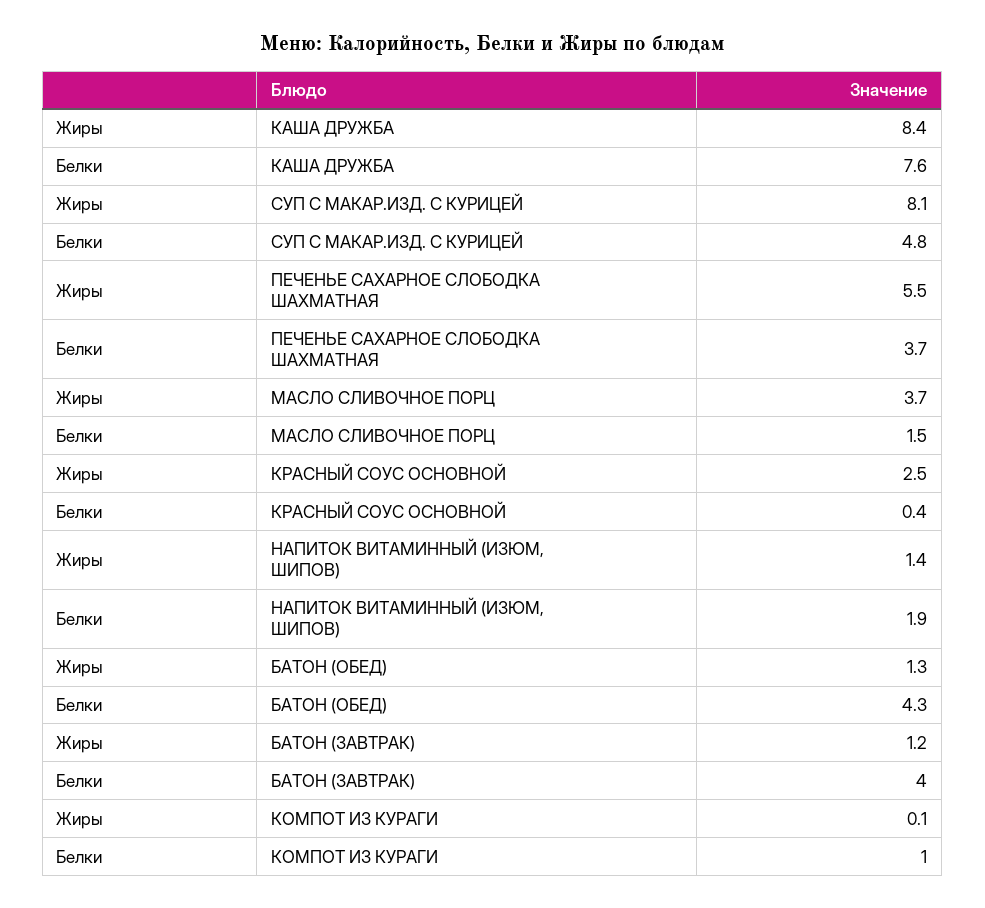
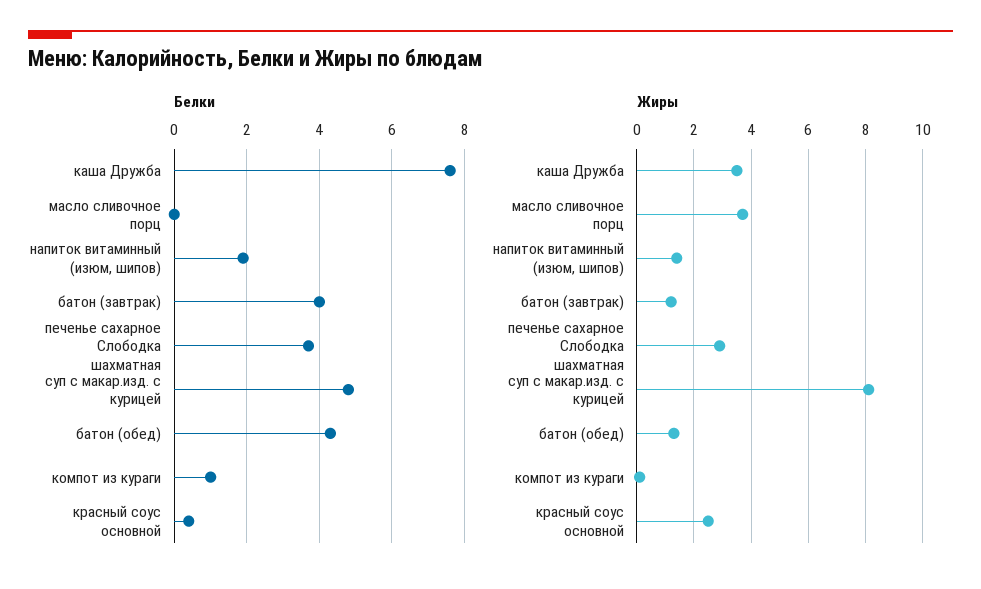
  {
    "Жиры": {
-     "КАША ДРУЖБА": 8.4,
+     "КАША ДРУЖБА": 3.5,
      "СУП С МАКАР.ИЗД. С КУРИЦЕЙ": 8.1,
-     "ПЕЧЕНЬЕ САХАРНОЕ СЛОБОДКА ШАХМАТНАЯ": 5.5,
+     "ПЕЧЕНЬЕ САХАРНОЕ СЛОБОДКА ШАХМАТНАЯ": 3,
      "МАСЛО СЛИВОЧНОЕ ПОРЦ": 3.7,
      "КРАСНЫЙ СОУС ОСНОВНОЙ": 2.5,
      "НАПИТОК ВИТАМИННЫЙ (ИЗЮМ, ШИПОВ)": 1.4,
      "БАТОН (ОБЕД)": 1.3,
      "БАТОН (ЗАВТРАК)": 1.2,
      "КОМПОТ ИЗ КУРАГИ": 0.1
    },
    "Белки": {
      "КАША ДРУЖБА": 7.6,
      "СУП С МАКАР.ИЗД. С КУРИЦЕЙ": 4.8,
      "ПЕЧЕНЬЕ САХАРНОЕ СЛОБОДКА ШАХМАТНАЯ": 3.7,
-     "МАСЛО СЛИВОЧНОЕ ПОРЦ": 1.5,
+     "МАСЛО СЛИВОЧНОЕ ПОРЦ": 0,
      "КРАСНЫЙ СОУС ОСНОВНОЙ": 0.4,
      "НАПИТОК ВИТАМИННЫЙ (ИЗЮМ, ШИПОВ)": 1.9,
      "БАТОН (ОБЕД)": 4.3,
      "БАТОН (ЗАВТРАК)": 4,
      "КОМПОТ ИЗ КУРАГИ": 1
    }
  }

